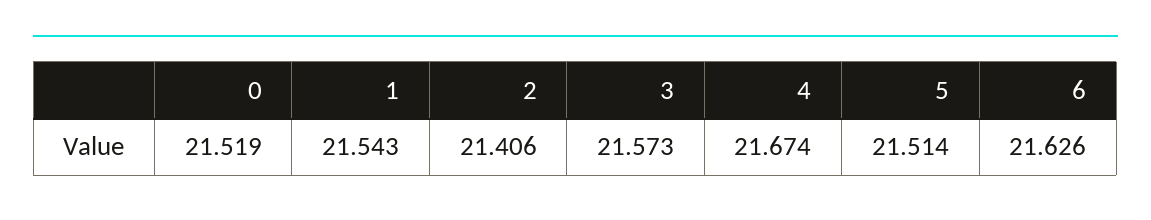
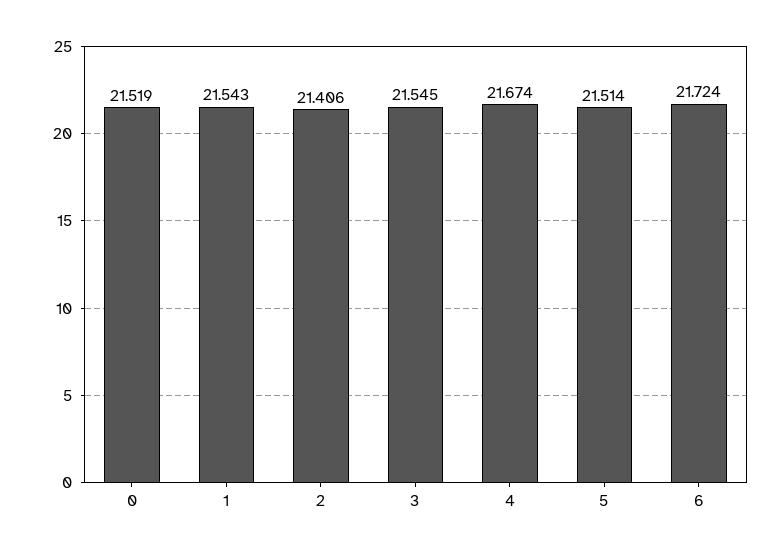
  {
    "0": 21.519,
    "1": 21.543,
    "2": 21.406,
-   "3": 21.573,
+   "3": 21.545,
    "4": 21.674,
    "5": 21.514,
-   "6": 21.626
+   "6": 21.724
  }

